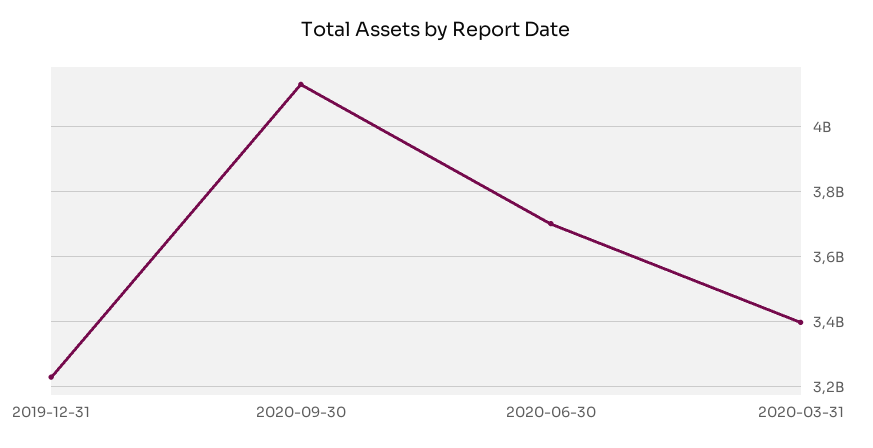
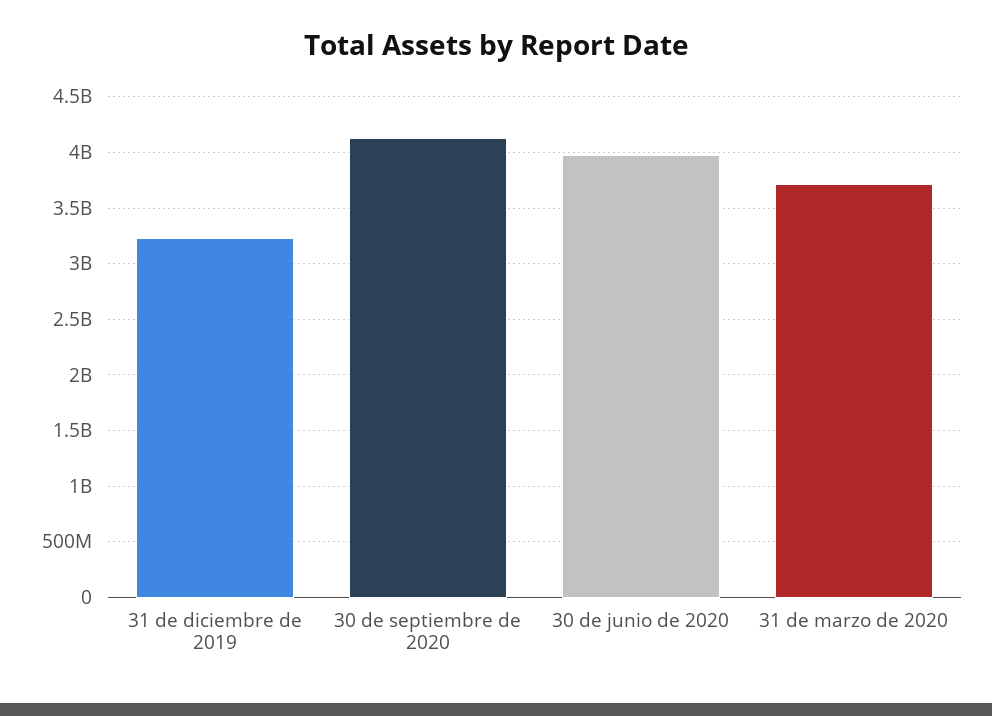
  {
    "2019-12-31": 3220000000,
    "2020-09-30": 4140000000,
-   "2020-06-30": 3700000000,
+   "2020-06-30": 4000000000,
-   "2020-03-31": 3400000000
+   "2020-03-31": 3700000000
  }

